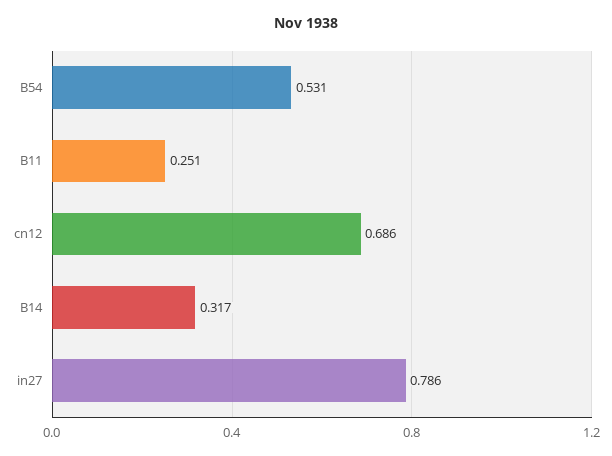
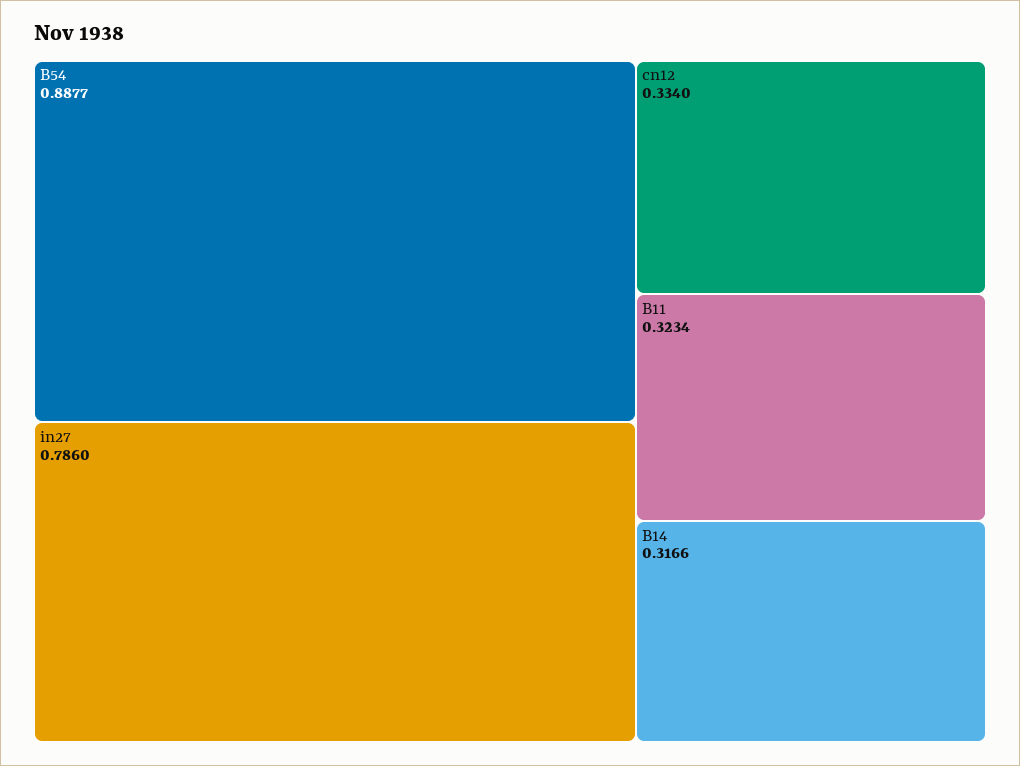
  {
-   "B54": 0.531,
+   "B54": 0.8877,
-   "B11": 0.251,
+   "B11": 0.3234,
-   "cn12": 0.686,
+   "cn12": 0.334,
    "B14": 0.3166,
    "in27": 0.786
  }

